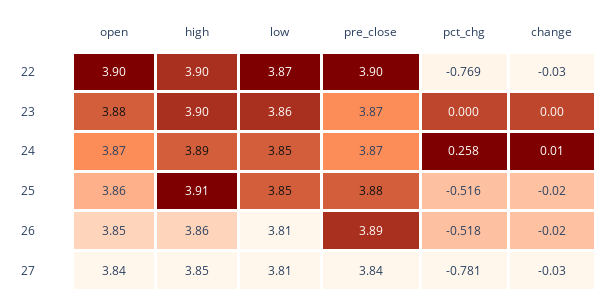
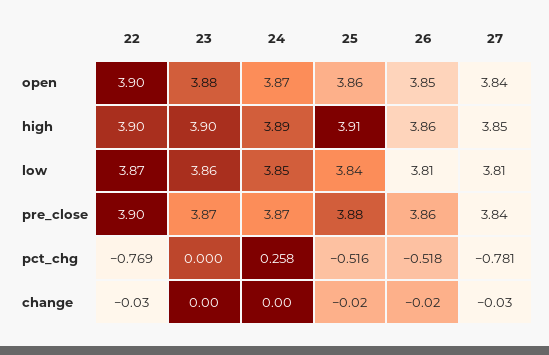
  {
    "open": {
      "22": 3.9,
      "23": 3.88,
      "24": 3.87,
      "25": 3.86,
      "26": 3.85,
      "27": 3.84
    },
    "high": {
      "22": 3.9,
      "23": 3.9,
      "24": 3.89,
      "25": 3.91,
      "26": 3.86,
      "27": 3.85
    },
    "low": {
      "22": 3.87,
      "23": 3.86,
      "24": 3.85,
-     "25": 3.85,
+     "25": 3.84,
      "26": 3.81,
      "27": 3.81
    },
    "pre_close": {
      "22": 3.9,
      "23": 3.87,
      "24": 3.87,
      "25": 3.88,
-     "26": 3.89,
+     "26": 3.86,
      "27": 3.84
    },
    "pct_chg": {
      "22": -0.769,
      "23": 0,
      "24": 0.258,
      "25": -0.516,
      "26": -0.518,
      "27": -0.781
    },
    "change": {
      "22": -0.03,
      "23": 0,
-     "24": 0.01,
+     "24": 0,
      "25": -0.02,
      "26": -0.02,
      "27": -0.03
    }
  }

